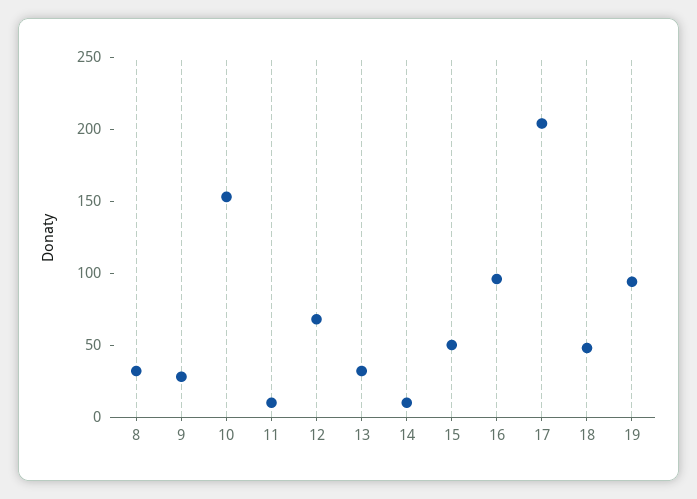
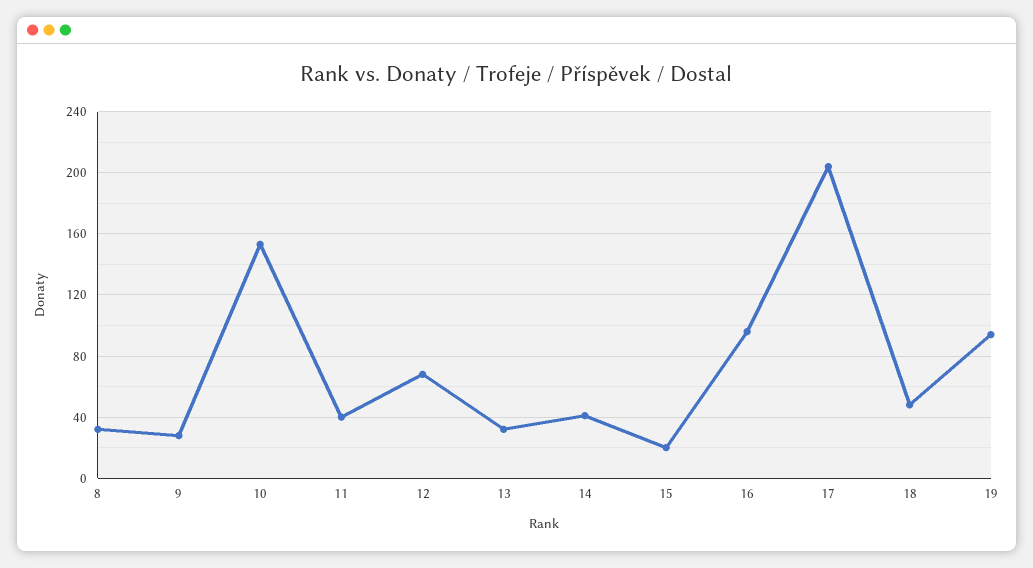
  {
    "8": 30,
    "9": 30,
    "10": 155,
-   "11": 10,
+   "11": 40,
    "12": 70,
    "13": 30,
-   "14": 10,
+   "14": 40,
-   "15": 50,
+   "15": 20,
    "16": 95,
    "17": 205,
    "18": 50,
    "19": 95
  }

